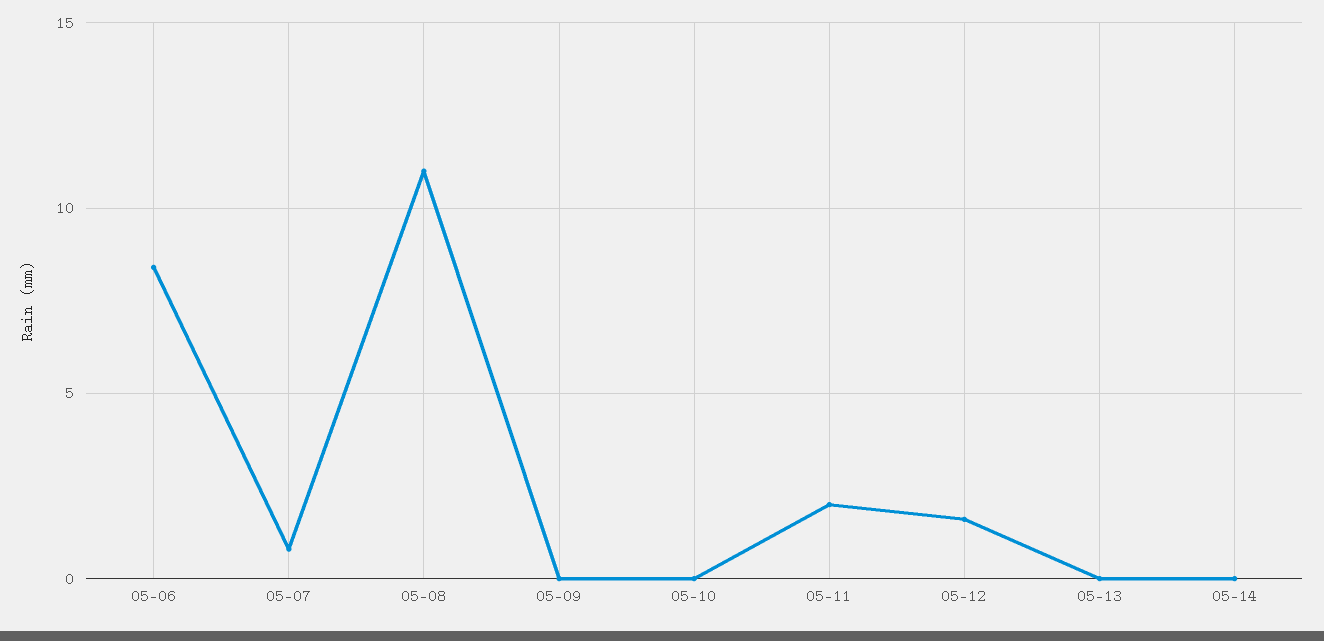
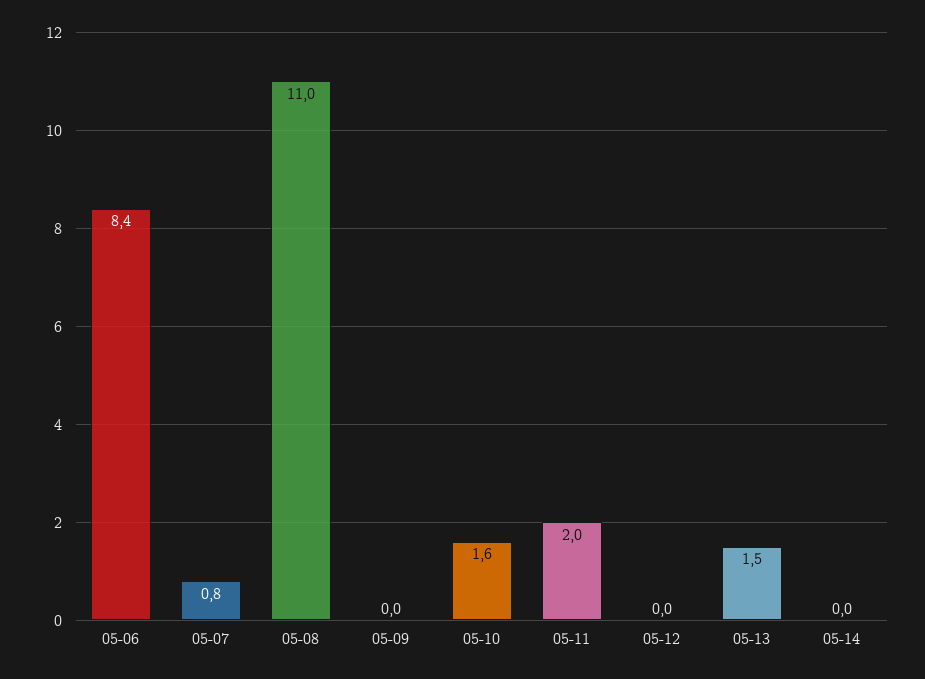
  {
    "05-06": 8.4,
    "05-07": 0.8,
    "05-08": 11,
    "05-09": 0,
-   "05-10": 0,
+   "05-10": 1.6,
    "05-11": 2,
-   "05-12": 1.5,
+   "05-12": 0,
-   "05-13": 0,
+   "05-13": 1.5,
    "05-14": 0
  }

